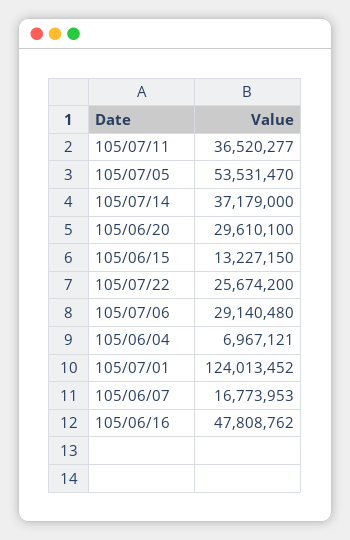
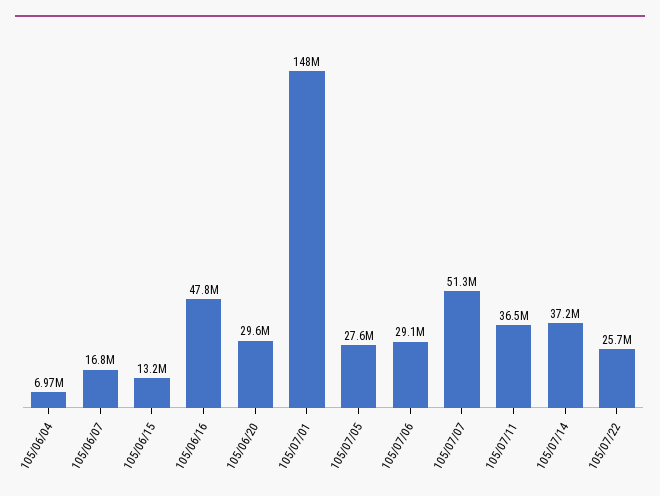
  {
    "105/07/11": 36520277,
-   "105/07/05": 53531470,
+   "105/07/05": 27600000,
    "105/07/14": 37179000,
    "105/06/20": 29610100,
    "105/06/15": 13227150,
    "105/07/22": 25674200,
    "105/07/06": 29140480,
    "105/06/04": 6967121,
-   "105/07/01": 124013452,
+   "105/07/01": 148000000,
    "105/06/07": 16773953,
-   "105/06/16": 47808762
+   "105/06/16": 47808762,
+   "105/07/07": 51300000
  }

